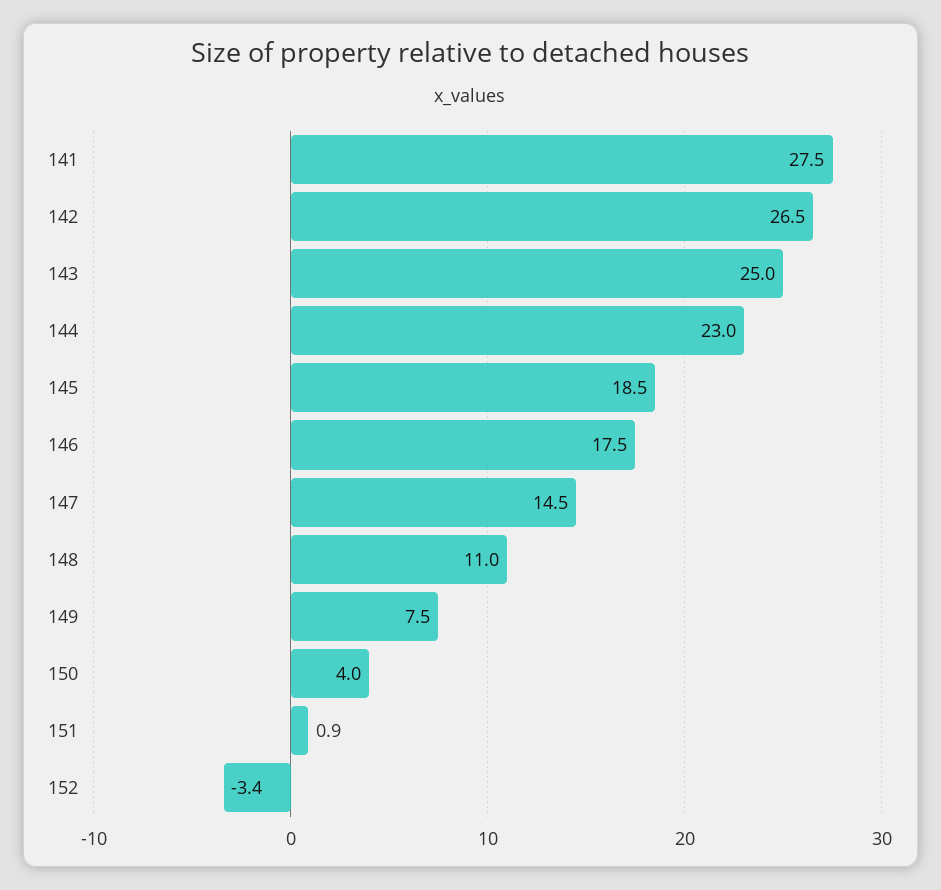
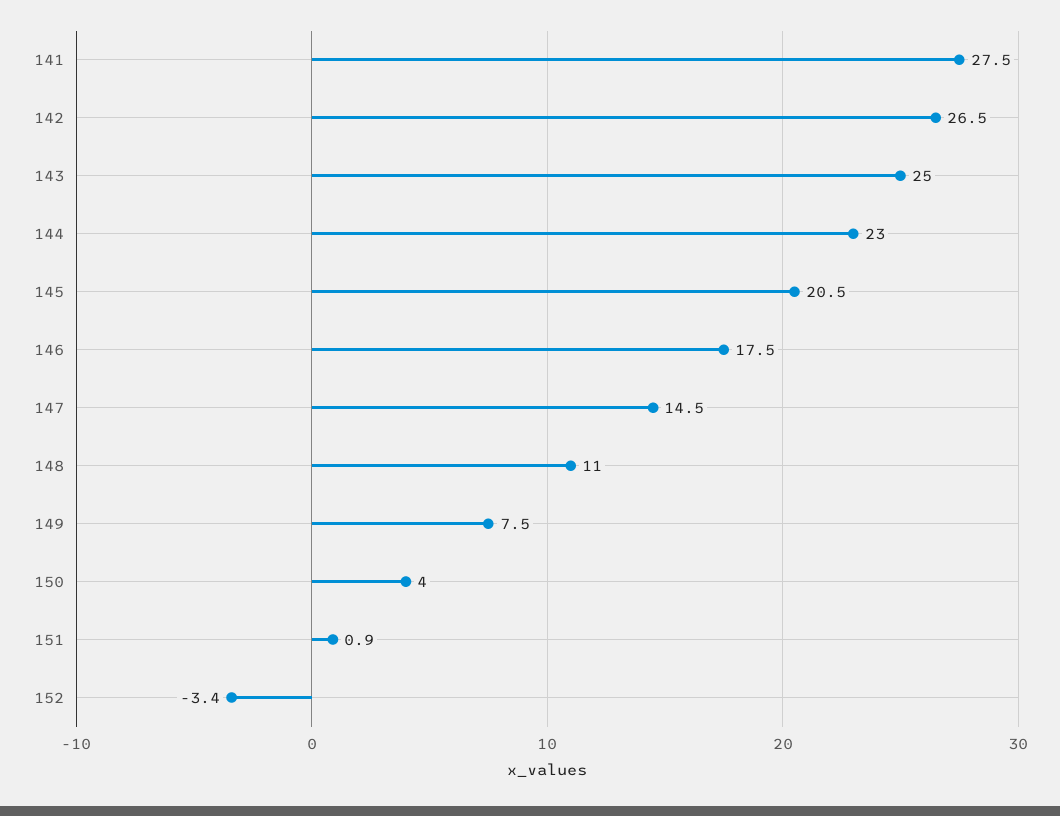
  {
    "141": 27.5,
    "142": 26.5,
    "143": 25,
    "144": 23,
-   "145": 18.5,
+   "145": 20.5,
    "146": 17.5,
    "147": 14.5,
    "148": 11,
    "149": 7.5,
    "150": 4,
    "151": 0.9,
    "152": -3.4
  }

